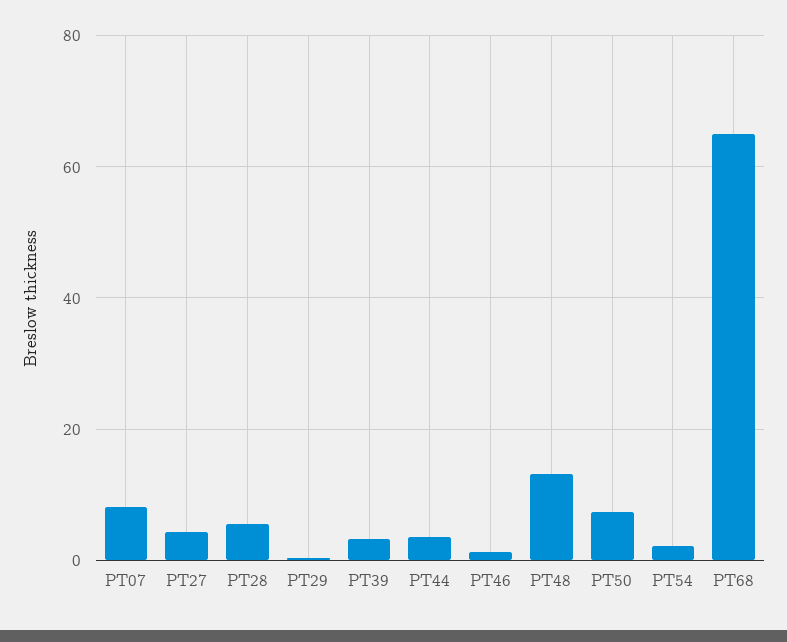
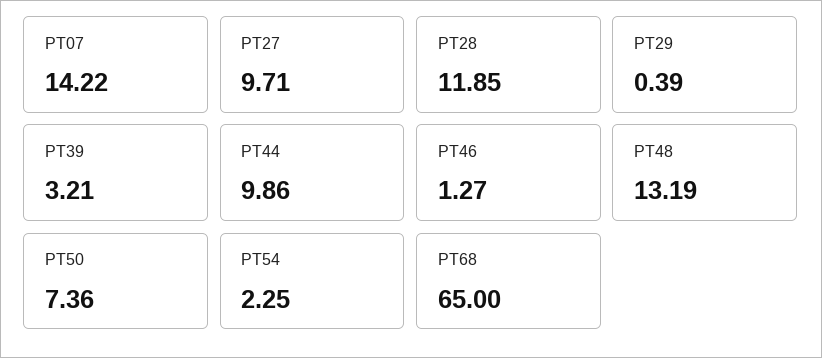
  {
-   "PT07": 8,
+   "PT07": 14.22,
-   "PT27": 4,
+   "PT27": 9.71,
-   "PT28": 6,
+   "PT28": 11.85,
    "PT29": 0.39,
    "PT39": 3.21,
-   "PT44": 4,
+   "PT44": 9.86,
    "PT46": 1.27,
    "PT48": 13.19,
    "PT50": 7.36,
    "PT54": 2.25,
    "PT68": 65
  }

